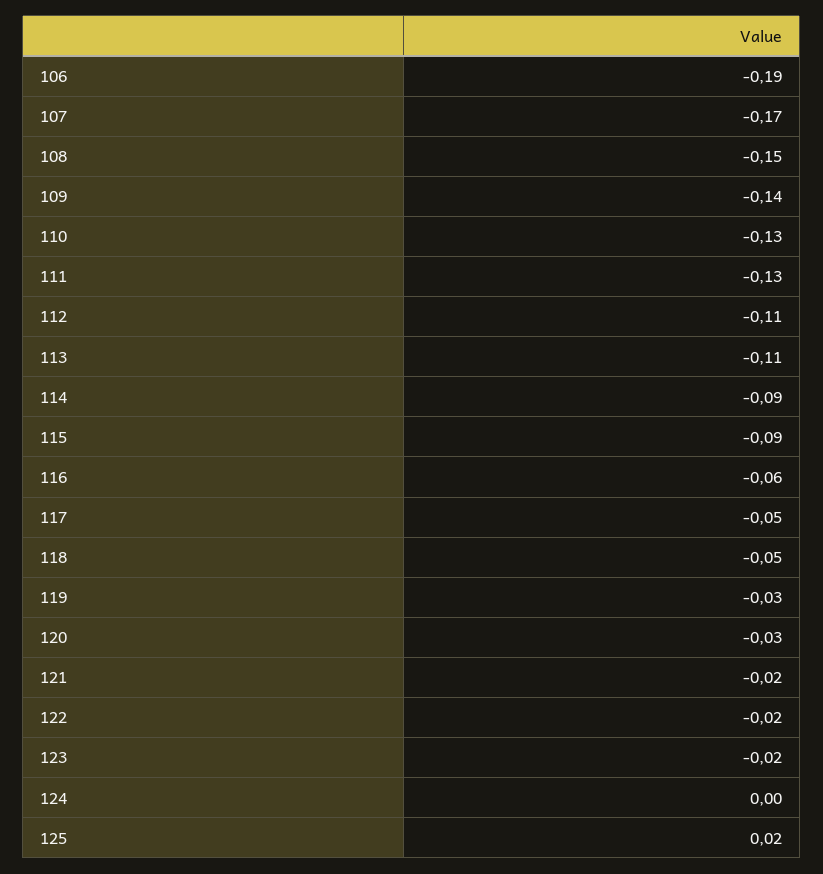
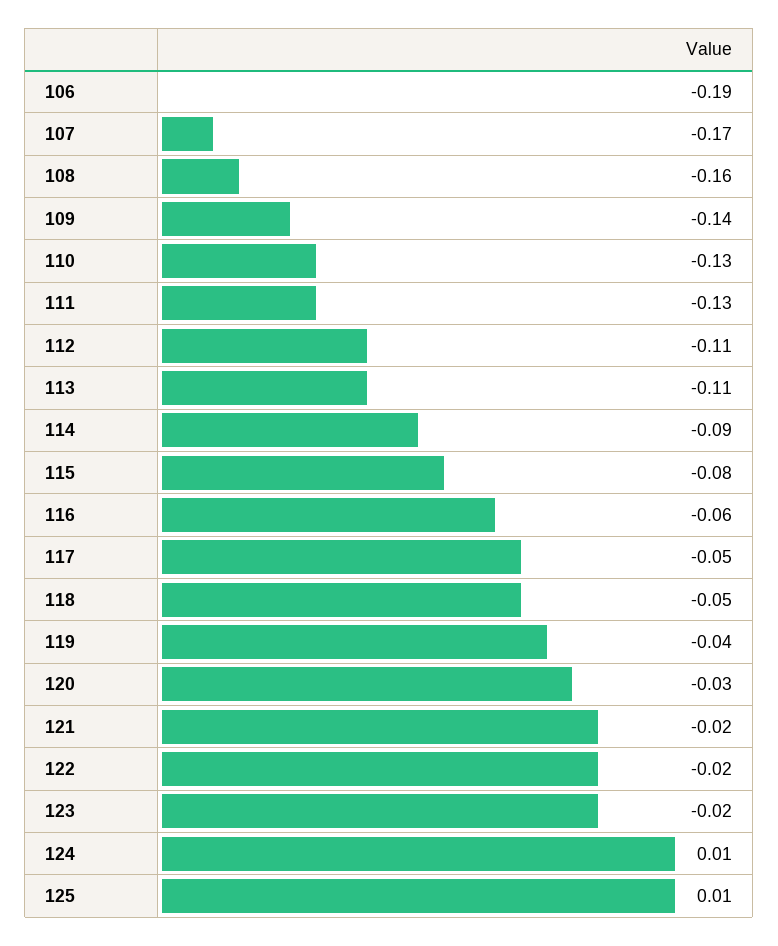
  {
    "106": -0.19,
    "107": -0.17,
-   "108": -0.15,
+   "108": -0.16,
    "109": -0.14,
    "110": -0.13,
    "111": -0.13,
    "112": -0.11,
    "113": -0.11,
    "114": -0.09,
-   "115": -0.09,
+   "115": -0.08,
    "116": -0.06,
    "117": -0.05,
    "118": -0.05,
-   "119": -0.03,
+   "119": -0.04,
    "120": -0.03,
    "121": -0.02,
    "122": -0.02,
    "123": -0.02,
-   "124": 0,
+   "124": 0.01,
-   "125": 0.02
+   "125": 0.01
  }

